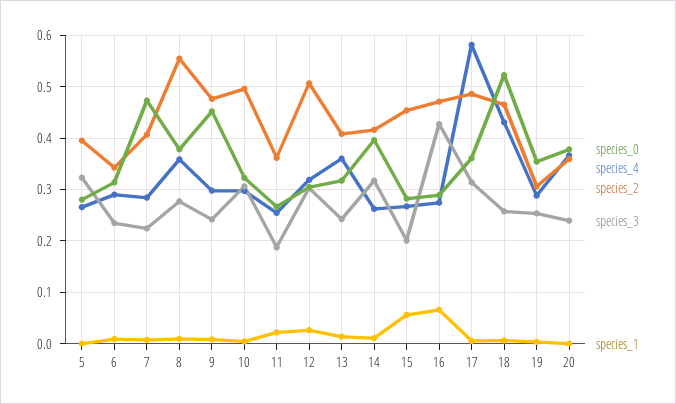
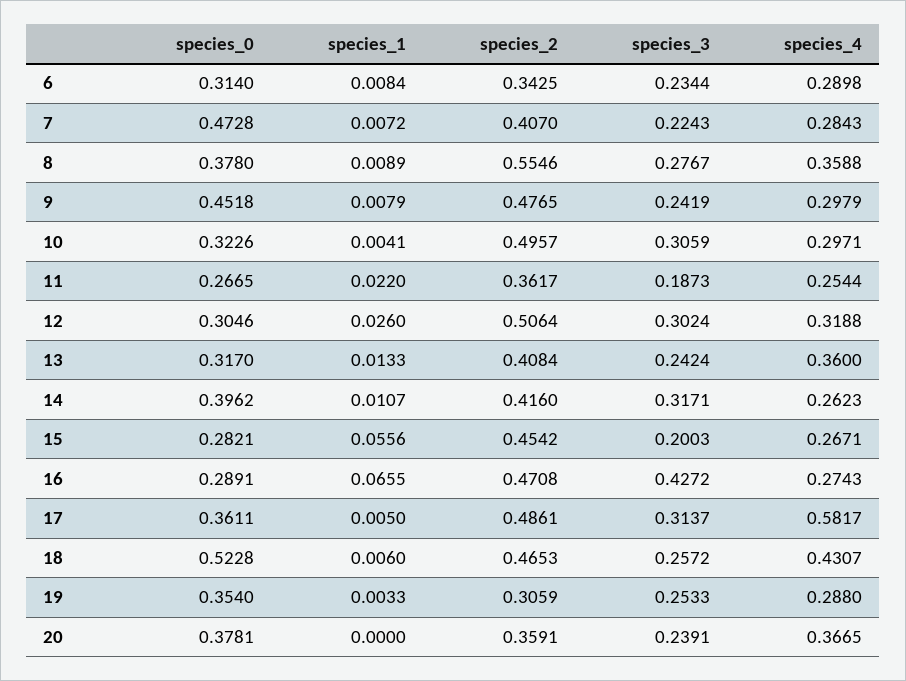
  {
    "species_0": {
-     "5": 0.28,
      "6": 0.314,
      "7": 0.4728,
      "8": 0.378,
      "9": 0.4518,
      "10": 0.3226,
      "11": 0.2665,
      "12": 0.3046,
      "13": 0.317,
      "14": 0.3962,
      "15": 0.2821,
      "16": 0.2891,
      "17": 0.3611,
      "18": 0.5228,
      "19": 0.354,
      "20": 0.3781
    },
    "species_4": {
-     "5": 0.26,
      "6": 0.2898,
      "7": 0.2843,
      "8": 0.3588,
      "9": 0.2979,
      "10": 0.2971,
      "11": 0.2544,
      "12": 0.3188,
      "13": 0.36,
      "14": 0.2623,
      "15": 0.2671,
      "16": 0.2743,
      "17": 0.5817,
      "18": 0.4307,
      "19": 0.288,
      "20": 0.3665
    },
    "species_2": {
-     "5": 0.4,
      "6": 0.3425,
      "7": 0.407,
      "8": 0.5546,
      "9": 0.4765,
      "10": 0.4957,
      "11": 0.3617,
      "12": 0.5064,
      "13": 0.4084,
      "14": 0.416,
      "15": 0.4542,
      "16": 0.4708,
      "17": 0.4861,
      "18": 0.4653,
      "19": 0.3059,
      "20": 0.3591
    },
    "species_3": {
-     "5": 0.32,
      "6": 0.2344,
      "7": 0.2243,
      "8": 0.2767,
      "9": 0.2419,
      "10": 0.3059,
      "11": 0.1873,
      "12": 0.3024,
      "13": 0.2424,
      "14": 0.3171,
      "15": 0.2003,
      "16": 0.4272,
      "17": 0.3137,
      "18": 0.2572,
      "19": 0.2533,
      "20": 0.2391
    },
    "species_1": {
-     "5": 0,
      "6": 0.0084,
      "7": 0.0072,
      "8": 0.0089,
      "9": 0.0079,
      "10": 0.0041,
      "11": 0.022,
      "12": 0.026,
      "13": 0.0133,
      "14": 0.0107,
      "15": 0.0556,
      "16": 0.0655,
      "17": 0.005,
      "18": 0.006,
      "19": 0.0033,
      "20": 0
    }
  }

